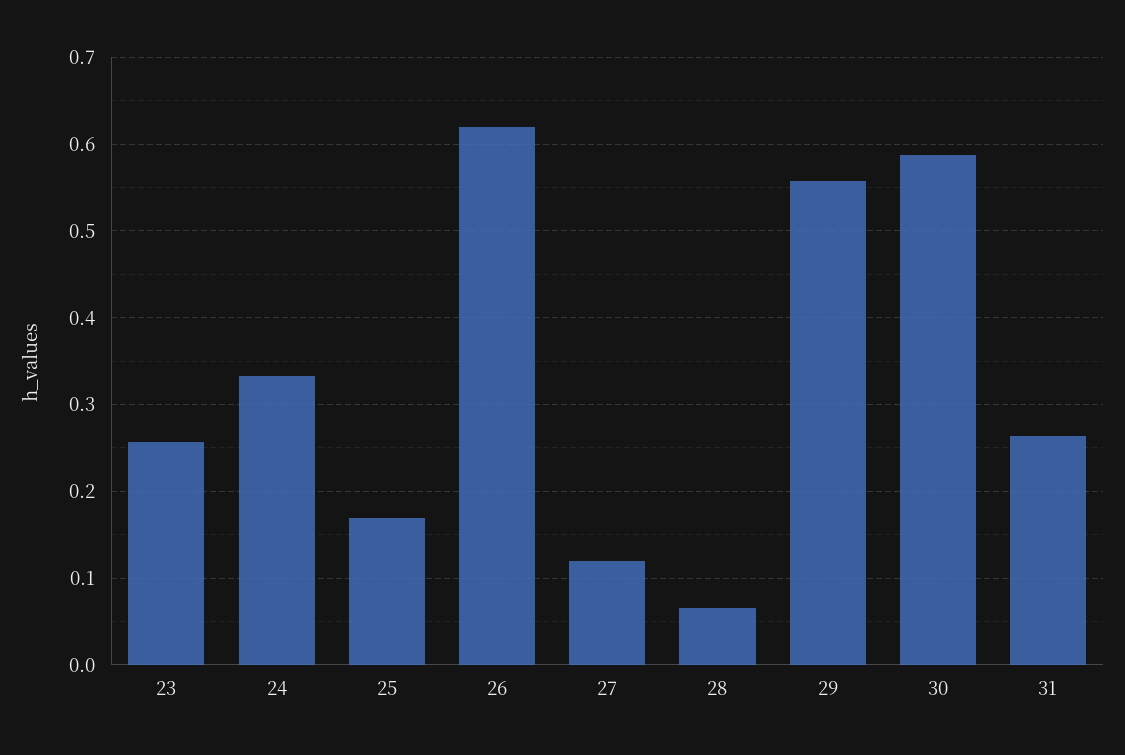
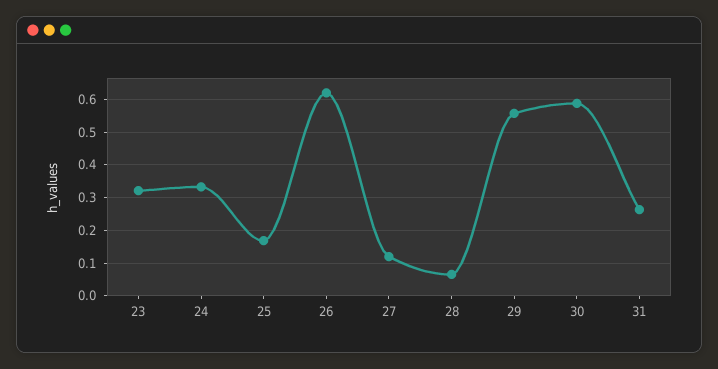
  {
-   "23": 0.26,
+   "23": 0.32,
    "24": 0.33,
    "25": 0.17,
    "26": 0.62,
    "27": 0.12,
    "28": 0.07,
    "29": 0.56,
    "30": 0.59,
    "31": 0.26
  }

